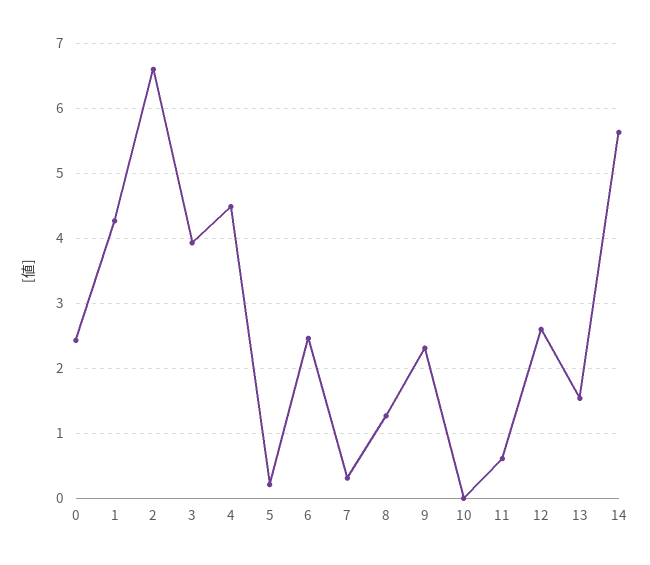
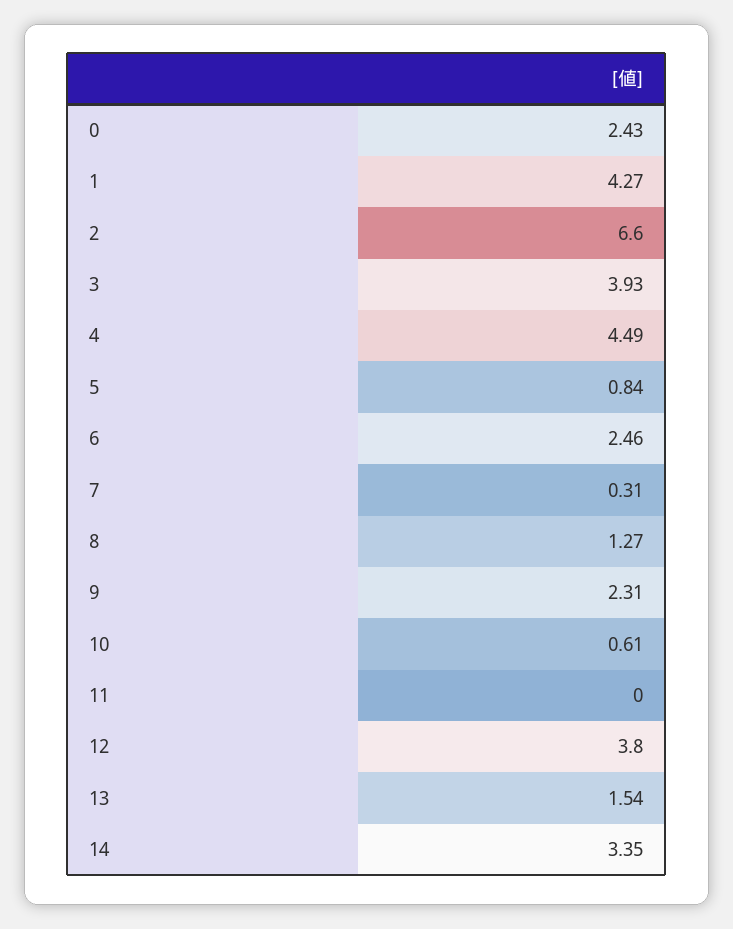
  {
    "0": 2.43,
    "1": 4.27,
    "2": 6.6,
    "3": 3.93,
    "4": 4.49,
-   "5": 0.2,
+   "5": 0.84,
    "6": 2.46,
    "7": 0.31,
    "8": 1.27,
    "9": 2.31,
-   "10": 0,
+   "10": 0.61,
-   "11": 0.6,
+   "11": 0,
-   "12": 2.6,
+   "12": 3.8,
    "13": 1.54,
-   "14": 5.6
+   "14": 3.35
  }

